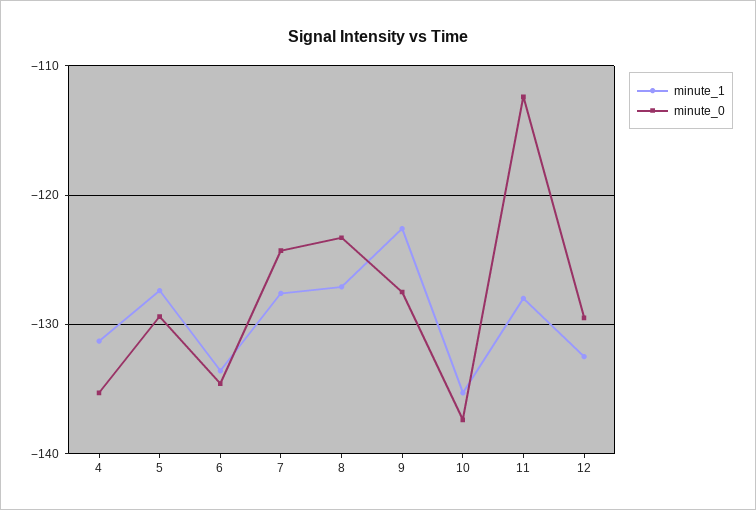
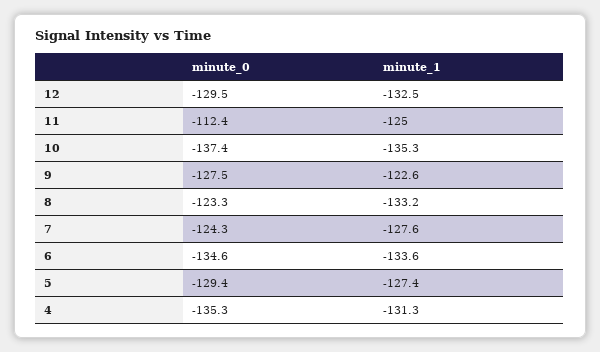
  {
    "minute_1": {
      "4": -131.3,
      "5": -127.4,
      "6": -133.6,
      "7": -127.6,
-     "8": -127,
+     "8": -133.2,
      "9": -122.6,
      "10": -135.3,
-     "11": -128,
+     "11": -125,
      "12": -132.5
    },
    "minute_0": {
      "4": -135.3,
      "5": -129.4,
      "6": -134.6,
      "7": -124.3,
      "8": -123.3,
      "9": -127.5,
      "10": -137.4,
      "11": -112.4,
      "12": -129.5
    }
  }

